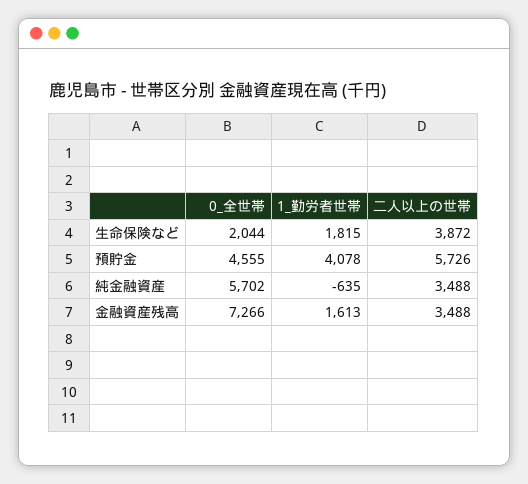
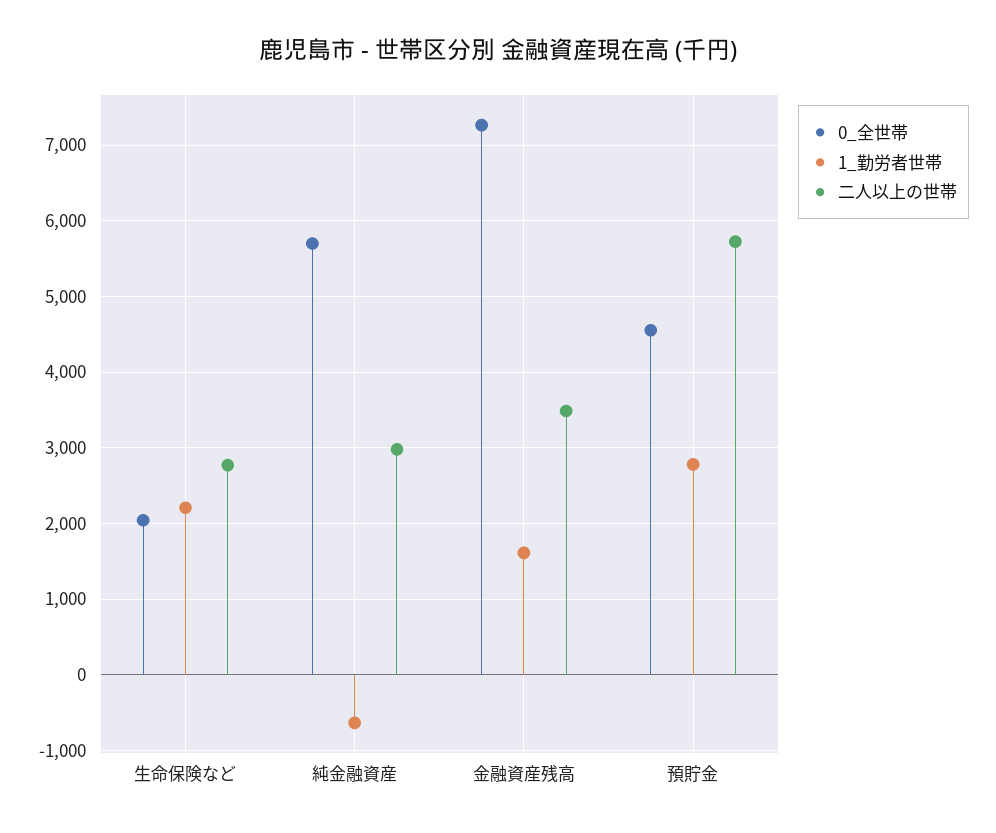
  {
    "0_全世帯": {
      "生命保険など": 2044,
      "預貯金": 4555,
      "純金融資産": 5702,
      "金融資産残高": 7266
    },
    "1_勤労者世帯": {
-     "生命保険など": 1815,
+     "生命保険など": 2200,
-     "預貯金": 4078,
+     "預貯金": 2800,
      "純金融資産": -635,
      "金融資産残高": 1613
    },
    "二人以上の世帯": {
-     "生命保険など": 3872,
+     "生命保険など": 2800,
      "預貯金": 5726,
-     "純金融資産": 3488,
+     "純金融資産": 3000,
      "金融資産残高": 3488
    }
  }

